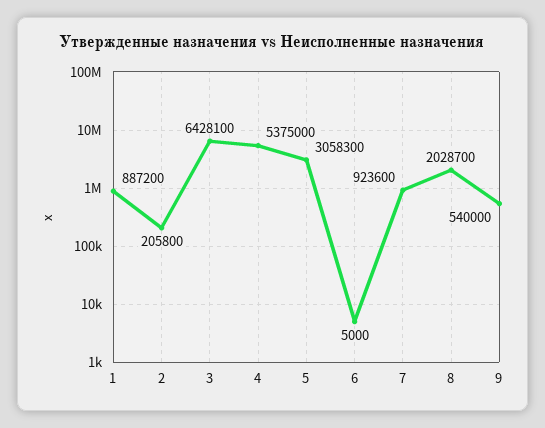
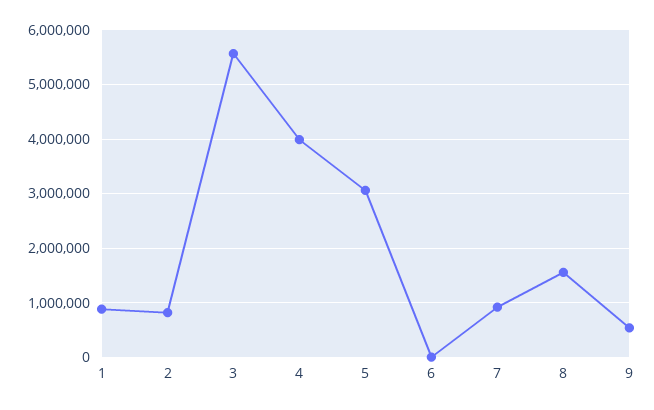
  {
    "1": 887200,
-   "2": 205800,
+   "2": 800000,
-   "3": 6428100,
+   "3": 5600000,
-   "4": 5375000,
+   "4": 4000000,
    "5": 3058300,
    "6": 5000,
    "7": 923600,
-   "8": 2028700,
+   "8": 1600000,
    "9": 540000
  }

